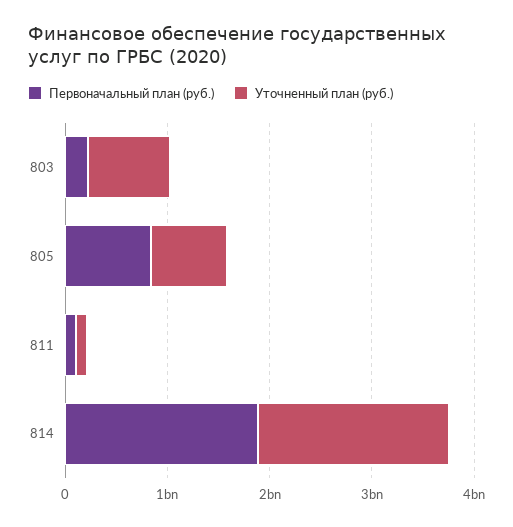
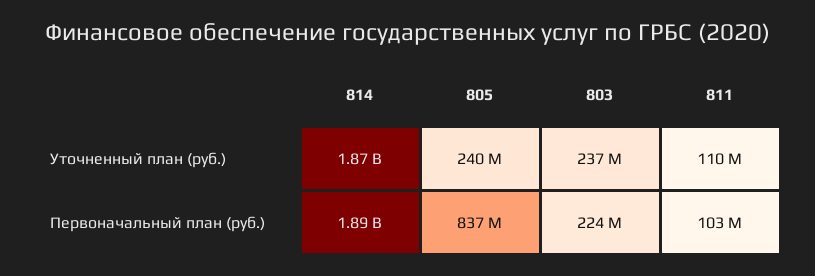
  {
    "Первоначальный план (руб.)": {
      "803": 224000000,
      "805": 837000000,
      "811": 103000000,
      "814": 1890000000
    },
    "Уточненный план (руб.)": {
-     "803": 800000000,
+     "803": 237000000,
-     "805": 800000000,
+     "805": 240000000,
      "811": 110000000,
      "814": 1870000000
    }
  }

